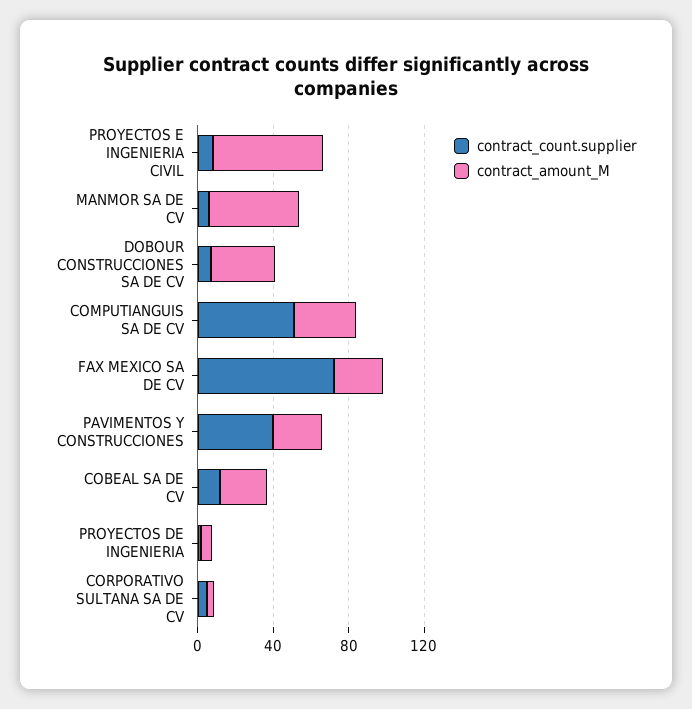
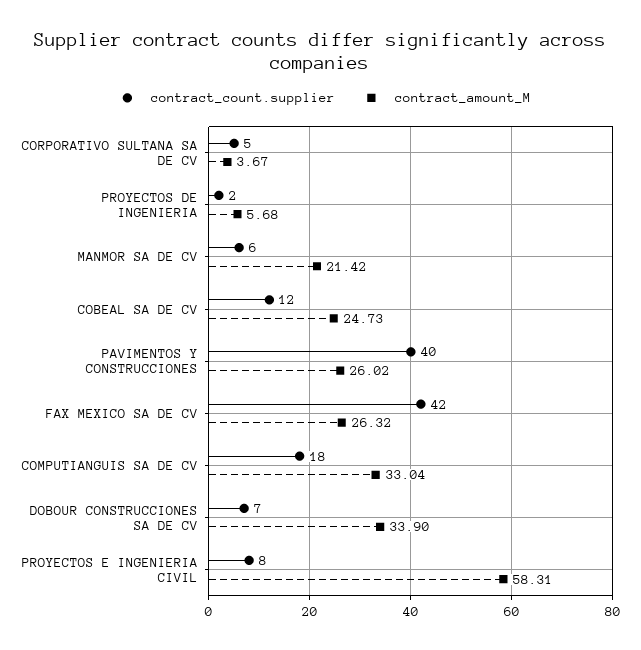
  {
    "contract_count.supplier": {
      "PROYECTOS E INGENIERIA CIVIL": 8,
      "MANMOR SA DE CV": 6,
      "DOBOUR CONSTRUCCIONES SA DE CV": 7,
-     "COMPUTIANGUIS SA DE CV": 50,
+     "COMPUTIANGUIS SA DE CV": 18,
-     "FAX MEXICO SA DE CV": 70,
+     "FAX MEXICO SA DE CV": 42,
      "PAVIMENTOS Y CONSTRUCCIONES": 40,
      "COBEAL SA DE CV": 12,
      "PROYECTOS DE INGENIERIA": 2,
      "CORPORATIVO SULTANA SA DE CV": 5
    },
    "contract_amount_M": {
      "PROYECTOS E INGENIERIA CIVIL": 58.31,
-     "MANMOR SA DE CV": 50,
+     "MANMOR SA DE CV": 21.42,
      "DOBOUR CONSTRUCCIONES SA DE CV": 33.9,
      "COMPUTIANGUIS SA DE CV": 33.04,
      "FAX MEXICO SA DE CV": 26.32,
      "PAVIMENTOS Y CONSTRUCCIONES": 26.02,
      "COBEAL SA DE CV": 24.73,
      "PROYECTOS DE INGENIERIA": 5.68,
      "CORPORATIVO SULTANA SA DE CV": 3.67
    }
  }

